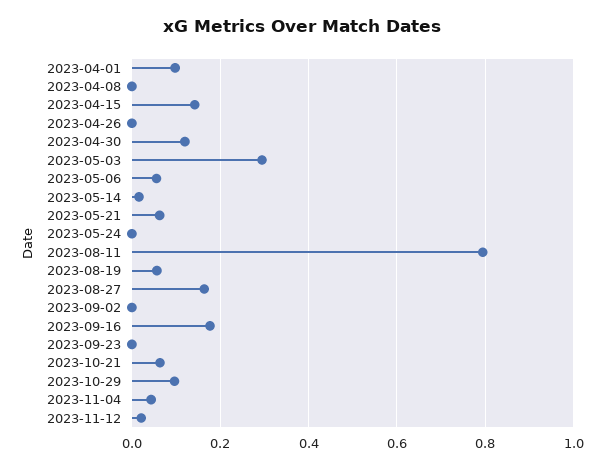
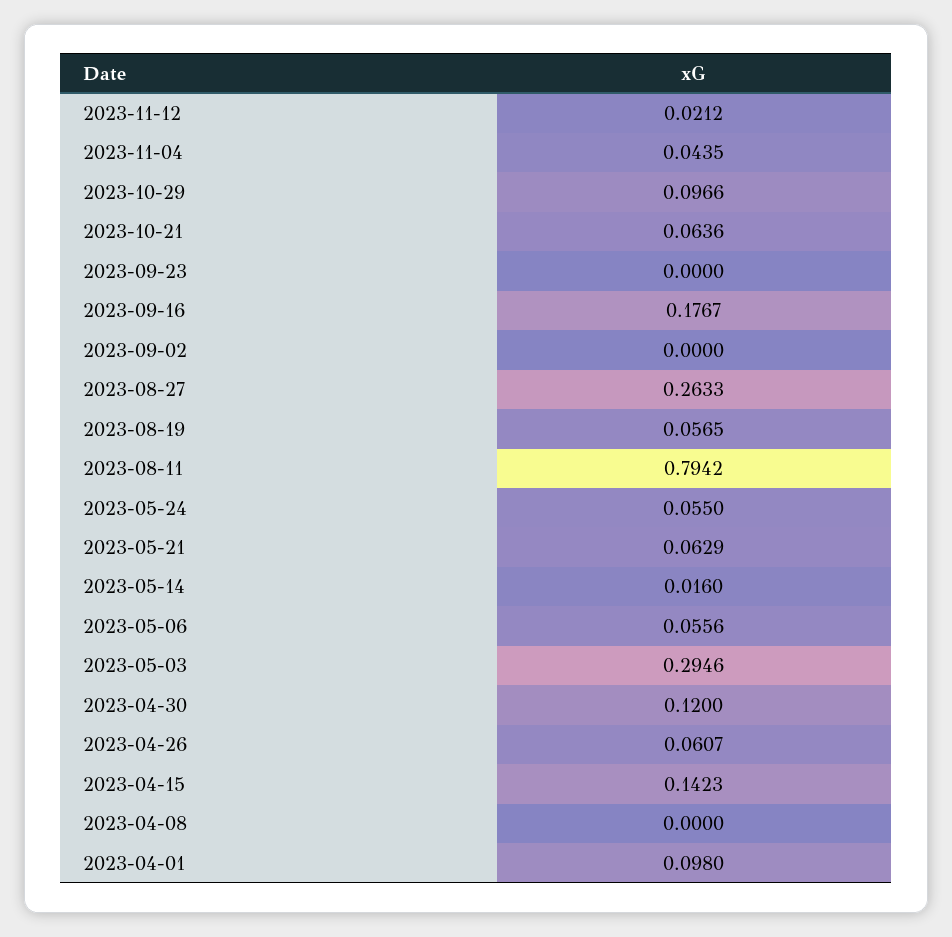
  {
    "2023-04-01": 0.098,
    "2023-04-08": 0,
    "2023-04-15": 0.1423,
-   "2023-04-26": 0,
+   "2023-04-26": 0.0607,
    "2023-04-30": 0.12,
    "2023-05-03": 0.2946,
    "2023-05-06": 0.0556,
    "2023-05-14": 0.016,
    "2023-05-21": 0.0629,
-   "2023-05-24": 0,
+   "2023-05-24": 0.055,
    "2023-08-11": 0.7942,
    "2023-08-19": 0.0565,
-   "2023-08-27": 0.16,
+   "2023-08-27": 0.2633,
    "2023-09-02": 0,
    "2023-09-16": 0.1767,
    "2023-09-23": 0,
    "2023-10-21": 0.0636,
    "2023-10-29": 0.0966,
    "2023-11-04": 0.0435,
    "2023-11-12": 0.0212
  }

